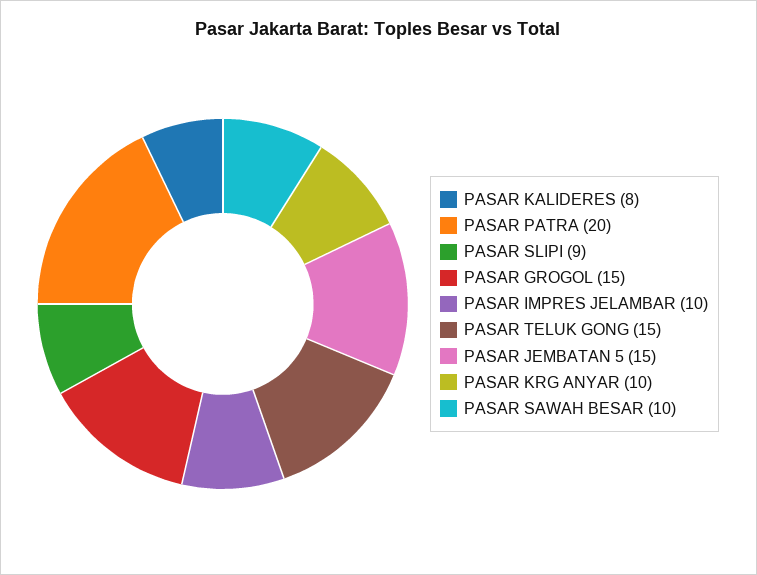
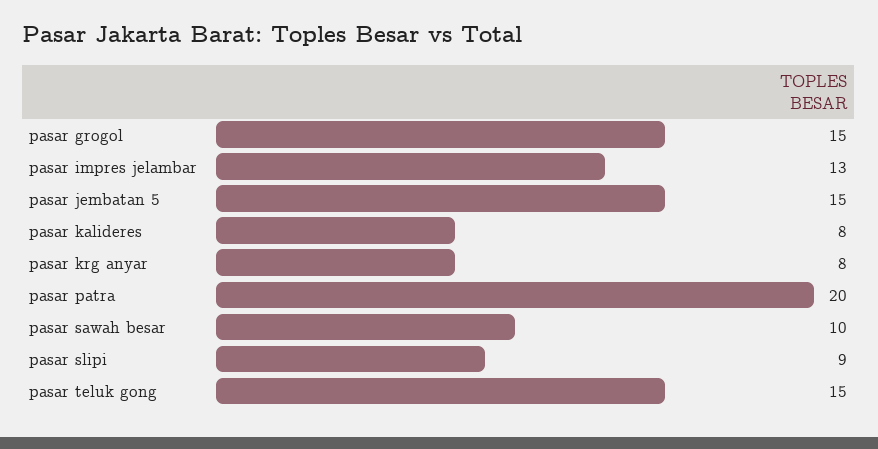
  {
    "PASAR KALIDERES": 8,
    "PASAR PATRA": 20,
    "PASAR SLIPI": 9,
    "PASAR GROGOL": 15,
-   "PASAR IMPRES JELAMBAR": 10,
+   "PASAR IMPRES JELAMBAR": 13,
    "PASAR TELUK GONG": 15,
    "PASAR JEMBATAN 5": 15,
-   "PASAR KRG ANYAR": 10,
+   "PASAR KRG ANYAR": 8,
    "PASAR SAWAH BESAR": 10
  }

